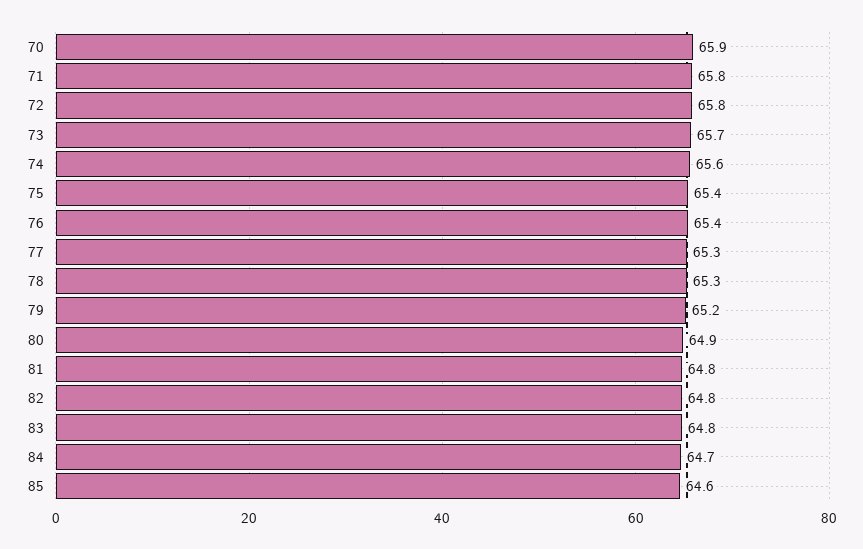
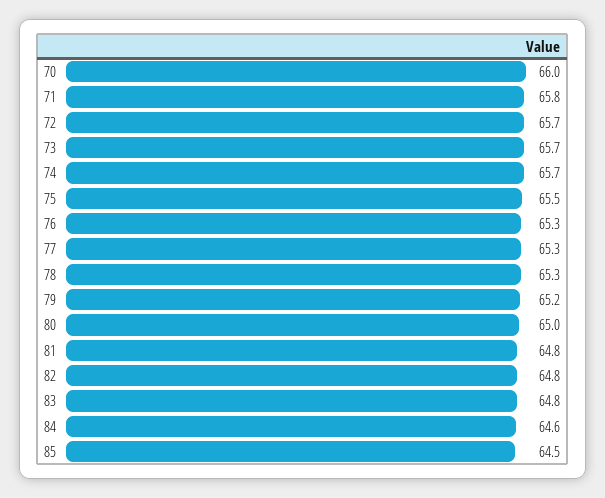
  {
-   "70": 65.9,
+   "70": 66,
    "71": 65.8,
-   "72": 65.8,
+   "72": 65.7,
    "73": 65.7,
-   "74": 65.6,
+   "74": 65.7,
-   "75": 65.4,
+   "75": 65.5,
-   "76": 65.4,
+   "76": 65.3,
    "77": 65.3,
    "78": 65.3,
    "79": 65.2,
-   "80": 64.9,
+   "80": 65,
    "81": 64.8,
    "82": 64.8,
    "83": 64.8,
-   "84": 64.7,
+   "84": 64.6,
-   "85": 64.6
+   "85": 64.5
  }

